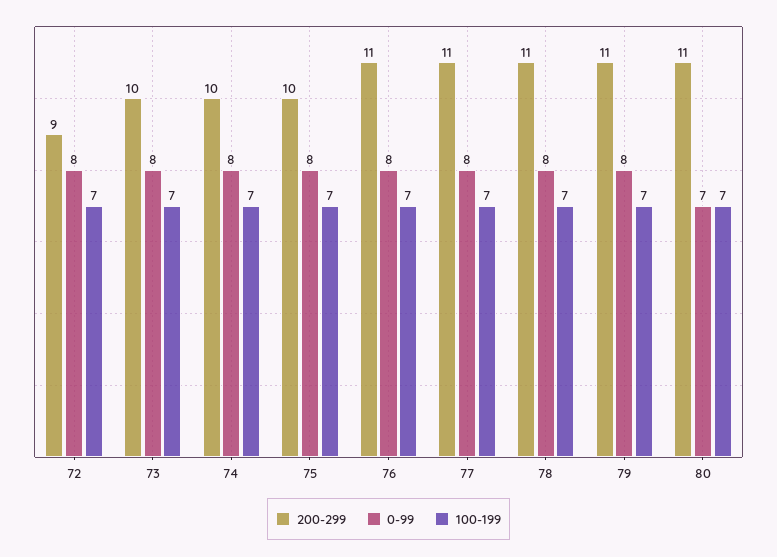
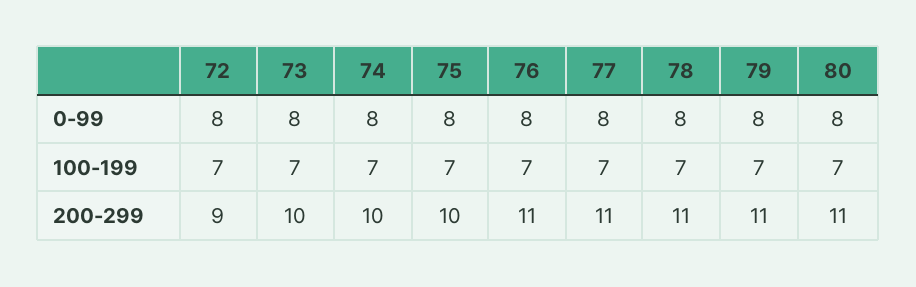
  {
    "200-299": {
      "72": 9,
      "73": 10,
      "74": 10,
      "75": 10,
      "76": 11,
      "77": 11,
      "78": 11,
      "79": 11,
      "80": 11
    },
    "0-99": {
      "72": 8,
      "73": 8,
      "74": 8,
      "75": 8,
      "76": 8,
      "77": 8,
      "78": 8,
      "79": 8,
-     "80": 7
+     "80": 8
    },
    "100-199": {
      "72": 7,
      "73": 7,
      "74": 7,
      "75": 7,
      "76": 7,
      "77": 7,
      "78": 7,
      "79": 7,
      "80": 7
    }
  }

